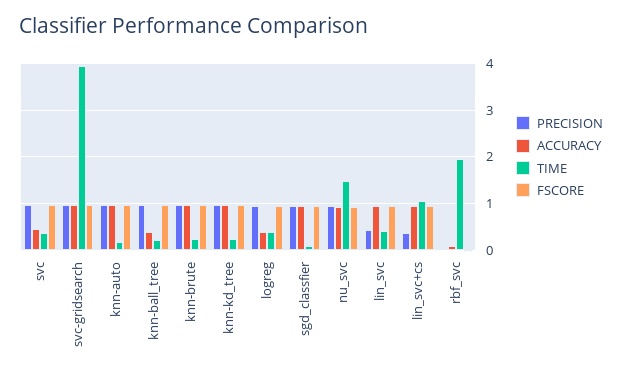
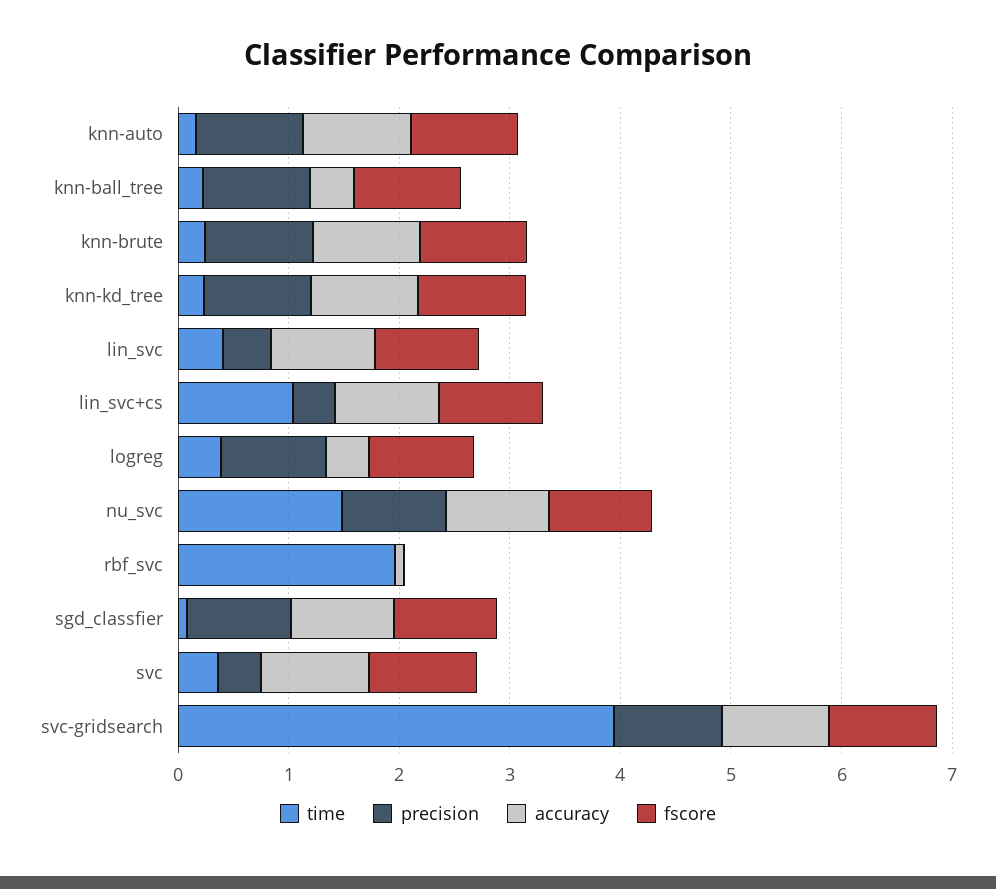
  {
    "PRECISION": {
-     "svc": 1,
+     "svc": 0.4,
      "svc-gridsearch": 1,
      "knn-auto": 1,
      "knn-ball_tree": 1,
      "knn-brute": 1,
      "knn-kd_tree": 1,
      "logreg": 1,
      "sgd_classfier": 1,
      "nu_svc": 1,
      "lin_svc": 0.4,
      "lin_svc+cs": 0.4,
      "rbf_svc": 0
    },
    "ACCURACY": {
-     "svc": 0.4,
+     "svc": 1,
      "svc-gridsearch": 1,
      "knn-auto": 1,
      "knn-ball_tree": 0.4,
      "knn-brute": 1,
      "knn-kd_tree": 1,
      "logreg": 0.4,
      "sgd_classfier": 1,
      "nu_svc": 1,
      "lin_svc": 1,
      "lin_svc+cs": 1,
      "rbf_svc": 0
    },
    "TIME": {
      "svc": 0.4,
      "svc-gridsearch": 4,
      "knn-auto": 0.2,
      "knn-ball_tree": 0.2,
      "knn-brute": 0.2,
      "knn-kd_tree": 0.2,
      "logreg": 0.4,
      "sgd_classfier": 0,
      "nu_svc": 1.4,
      "lin_svc": 0.4,
      "lin_svc+cs": 1,
      "rbf_svc": 2
    },
    "FSCORE": {
      "svc": 1,
      "svc-gridsearch": 1,
      "knn-auto": 1,
      "knn-ball_tree": 1,
      "knn-brute": 1,
      "knn-kd_tree": 1,
      "logreg": 1,
      "sgd_classfier": 1,
      "nu_svc": 1,
      "lin_svc": 1,
      "lin_svc+cs": 1,
      "rbf_svc": 0
    }
  }

